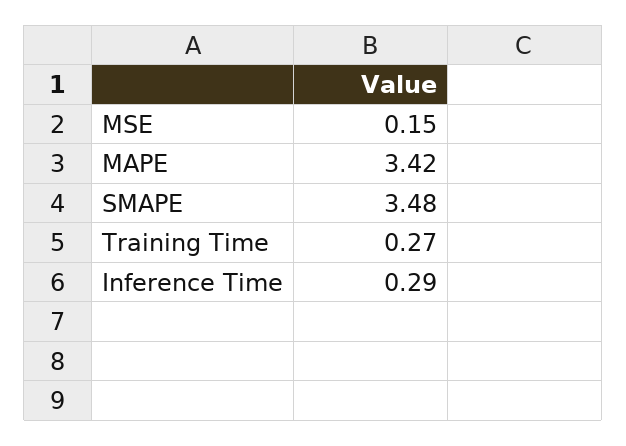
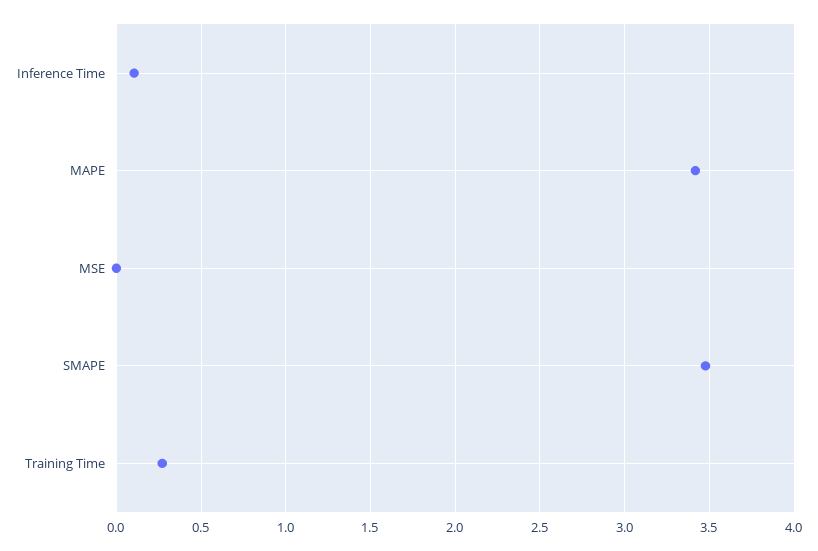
  {
-   "MSE": 0.15,
+   "MSE": 0,
    "MAPE": 3.42,
    "SMAPE": 3.48,
    "Training Time": 0.27,
-   "Inference Time": 0.29
+   "Inference Time": 0.1
  }

